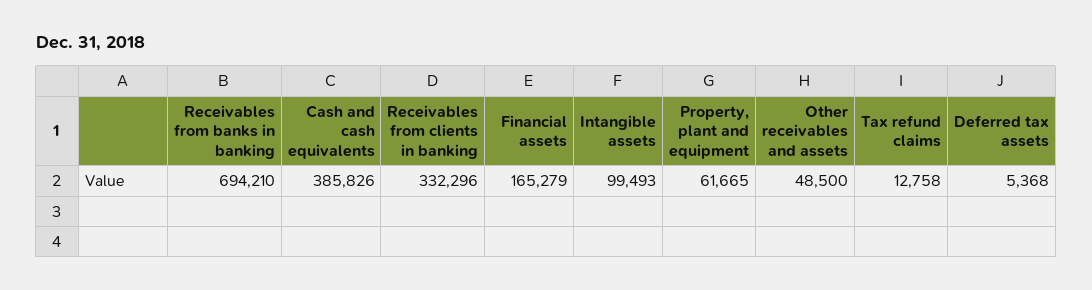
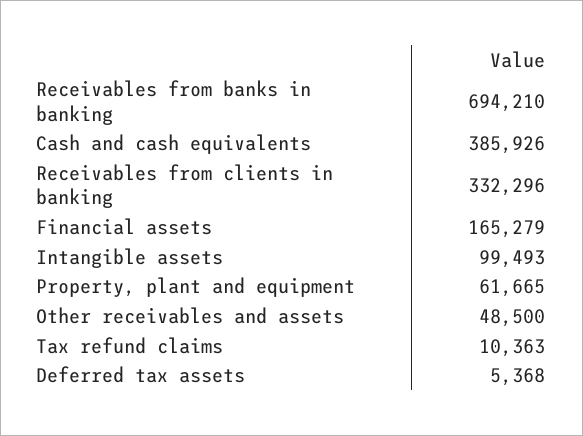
  {
    "Receivables from banks in banking": 694210,
-   "Cash and cash equivalents": 385826,
+   "Cash and cash equivalents": 385926,
    "Receivables from clients in banking": 332296,
    "Financial assets": 165279,
    "Intangible assets": 99493,
    "Property, plant and equipment": 61665,
    "Other receivables and assets": 48500,
-   "Tax refund claims": 12758,
+   "Tax refund claims": 10363,
    "Deferred tax assets": 5368
  }

